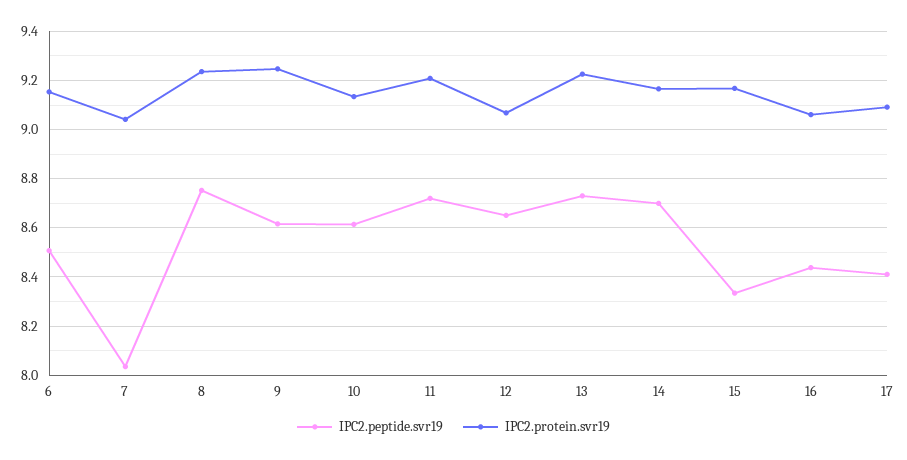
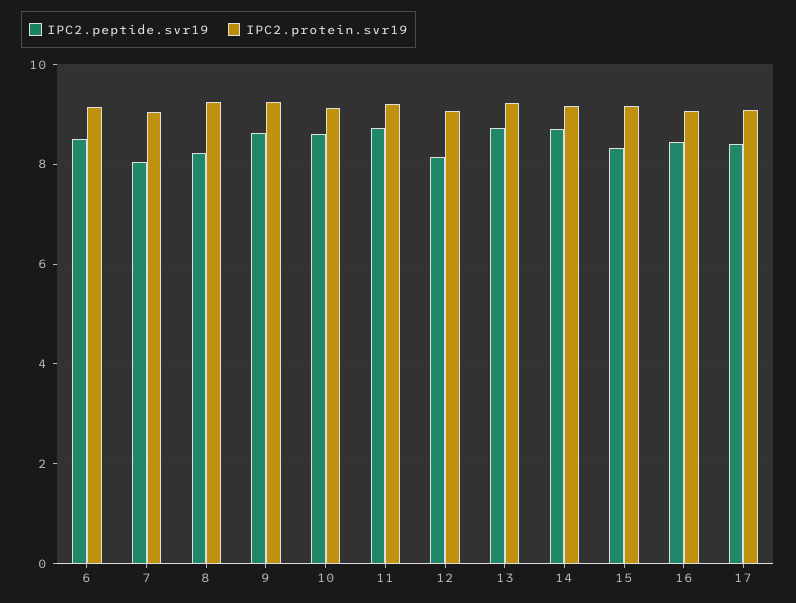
  {
    "IPC2.peptide.svr19": {
      "6": 8.5,
      "7": 8.025,
-     "8": 8.75,
+     "8": 8.2,
      "9": 8.625,
      "10": 8.625,
      "11": 8.725,
-     "12": 8.65,
+     "12": 8.2,
      "13": 8.725,
      "14": 8.7,
      "15": 8.325,
      "16": 8.45,
      "17": 8.4
    },
    "IPC2.protein.svr19": {
      "6": 9.15,
      "7": 9.05,
      "8": 9.225,
      "9": 9.25,
      "10": 9.125,
      "11": 9.2,
      "12": 9.075,
      "13": 9.225,
      "14": 9.175,
      "15": 9.175,
      "16": 9.05,
      "17": 9.1
    }
  }

